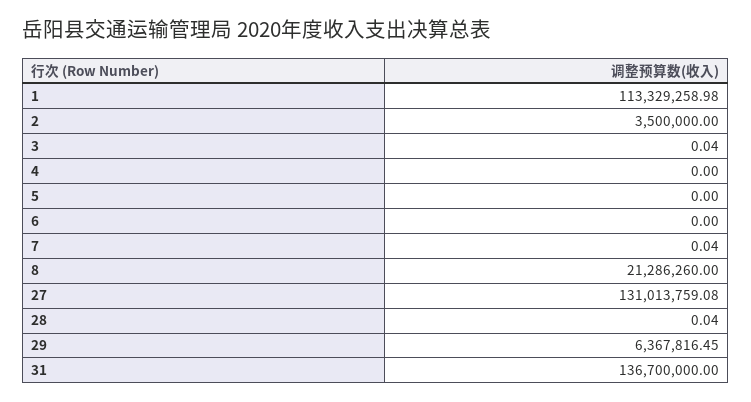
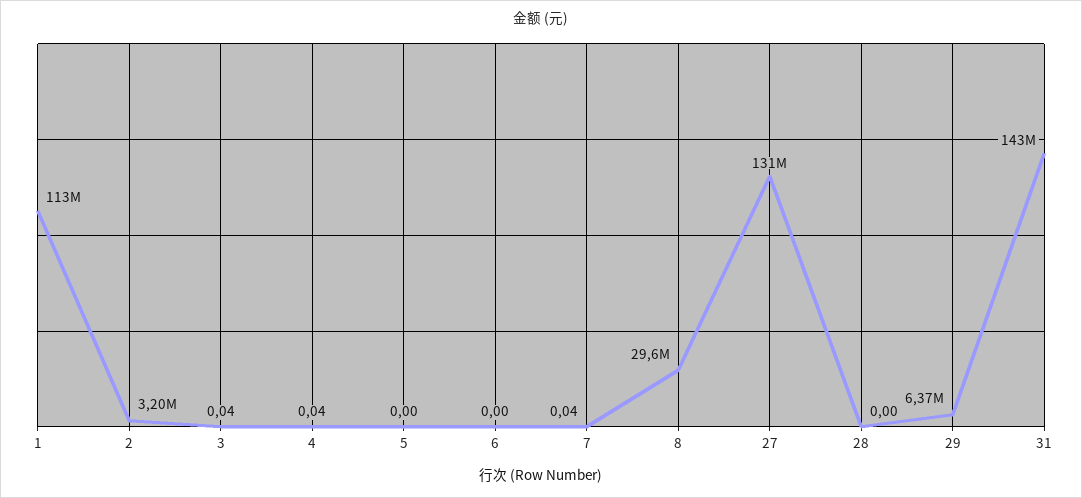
  {
    "1": 113329258.98,
-   "2": 3500000,
+   "2": 3200000,
    "3": 0.04,
-   "4": 0,
+   "4": 0.04,
    "5": 0,
    "6": 0,
    "7": 0.04,
-   "8": 21286260,
+   "8": 29600000,
    "27": 131013759.08,
-   "28": 0.04,
+   "28": 0,
    "29": 6367816.45,
-   "31": 136700000
+   "31": 143000000
  }

